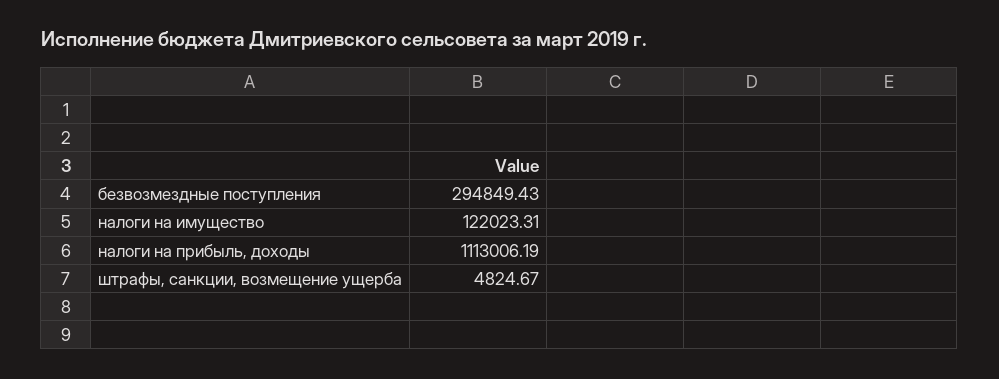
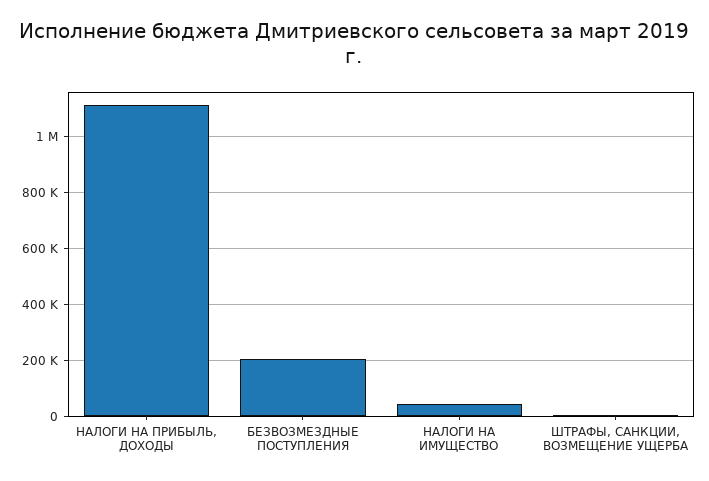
  {
-   "безвозмездные поступления": 294849.43,
+   "безвозмездные поступления": 200000,
-   "налоги на имущество": 122023.31,
+   "налоги на имущество": 50000,
    "налоги на прибыль, доходы": 1113006.19,
    "штрафы, санкции, возмещение ущерба": 4824.67
  }

